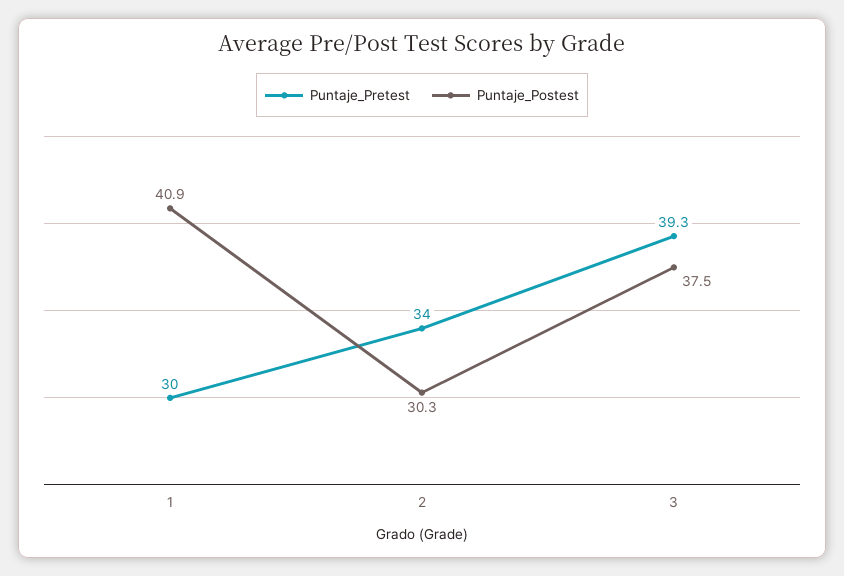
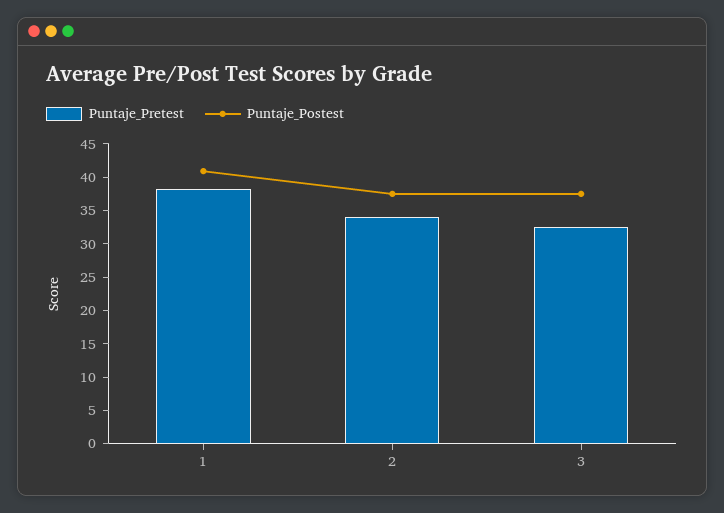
  {
    "Puntaje_Pretest": {
-     "1": 30,
+     "1": 37.5,
      "2": 34,
-     "3": 39.3
+     "3": 32.5
    },
    "Puntaje_Postest": {
      "1": 40.9,
-     "2": 30.3,
+     "2": 37.5,
      "3": 37.5
    }
  }

